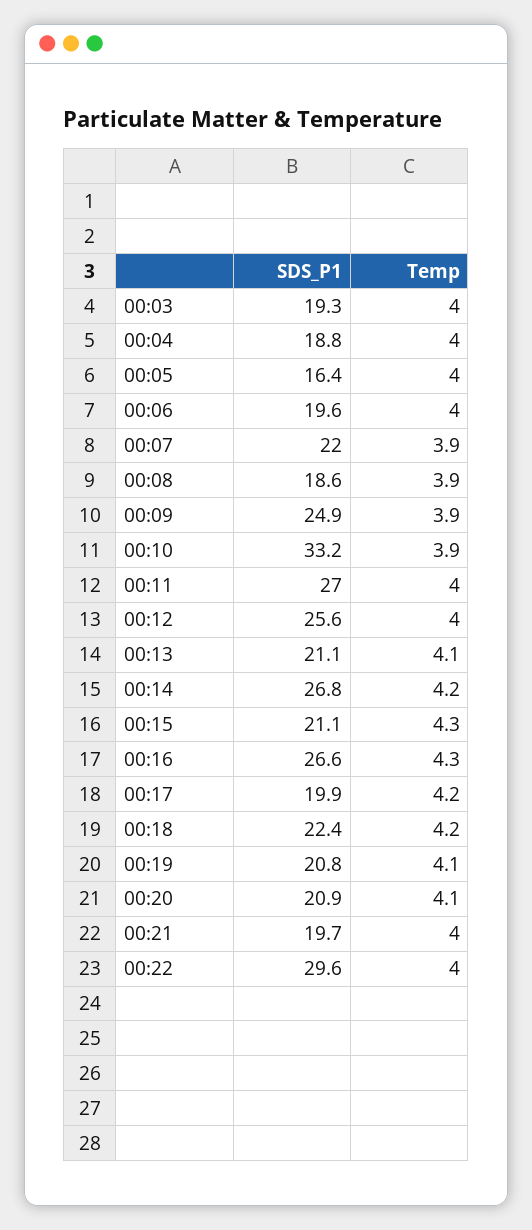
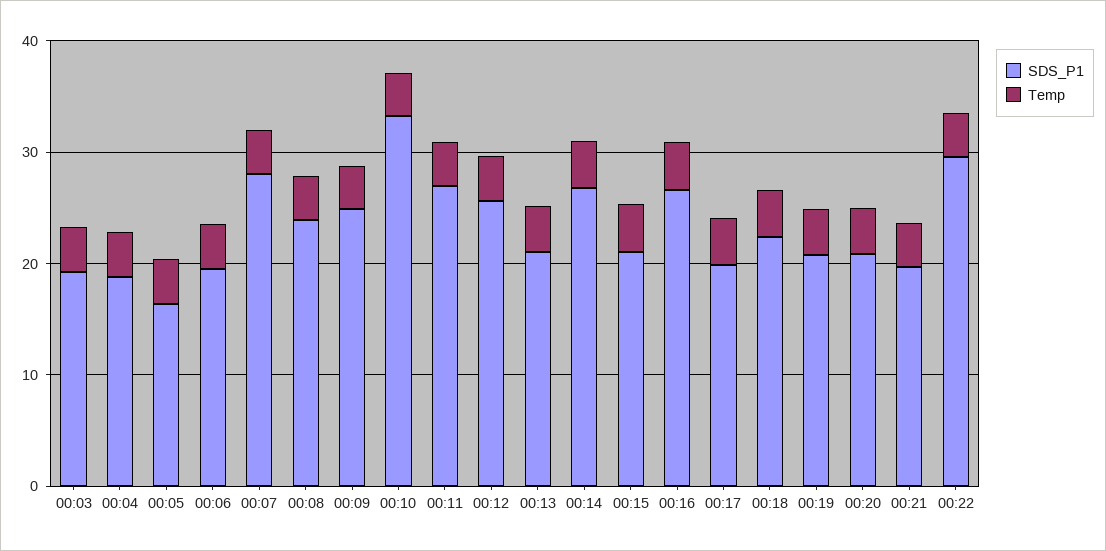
  {
    "SDS_P1": {
      "00:03": 19.3,
      "00:04": 18.8,
      "00:05": 16.4,
      "00:06": 19.6,
-     "00:07": 22,
+     "00:07": 28,
-     "00:08": 18.6,
+     "00:08": 24,
      "00:09": 24.9,
      "00:10": 33.2,
      "00:11": 27,
      "00:12": 25.6,
      "00:13": 21.1,
      "00:14": 26.8,
      "00:15": 21.1,
      "00:16": 26.6,
      "00:17": 19.9,
      "00:18": 22.4,
      "00:19": 20.8,
      "00:20": 20.9,
      "00:21": 19.7,
      "00:22": 29.6
    },
    "Temp": {
      "00:03": 4,
      "00:04": 4,
      "00:05": 4,
      "00:06": 4,
      "00:07": 3.9,
      "00:08": 3.9,
      "00:09": 3.9,
      "00:10": 3.9,
      "00:11": 4,
      "00:12": 4,
      "00:13": 4.1,
      "00:14": 4.2,
      "00:15": 4.3,
      "00:16": 4.3,
      "00:17": 4.2,
      "00:18": 4.2,
      "00:19": 4.1,
      "00:20": 4.1,
      "00:21": 4,
      "00:22": 4
    }
  }

